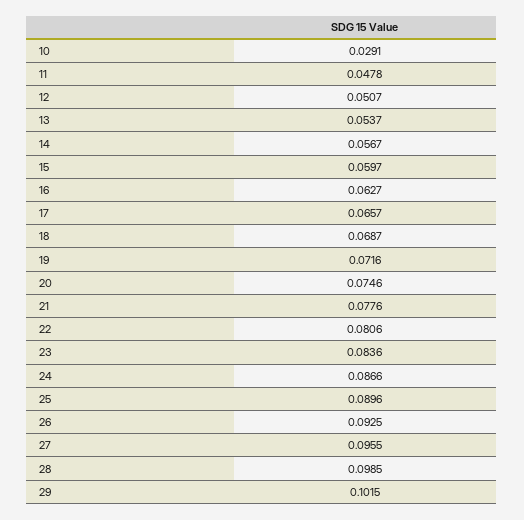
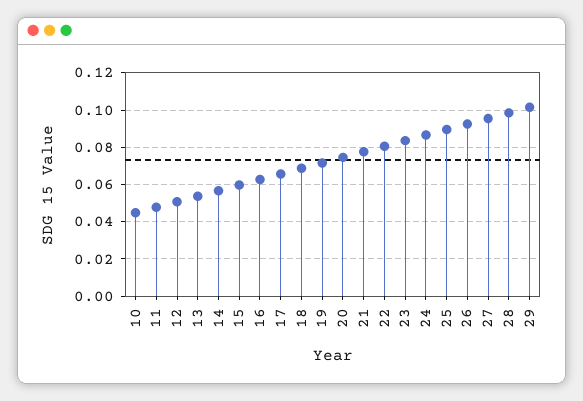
  {
-   "10": 0.0291,
+   "10": 0.045,
    "11": 0.0478,
    "12": 0.0507,
    "13": 0.0537,
    "14": 0.0567,
    "15": 0.0597,
    "16": 0.0627,
    "17": 0.0657,
    "18": 0.0687,
    "19": 0.0716,
    "20": 0.0746,
    "21": 0.0776,
    "22": 0.0806,
    "23": 0.0836,
    "24": 0.0866,
    "25": 0.0896,
    "26": 0.0925,
    "27": 0.0955,
    "28": 0.0985,
    "29": 0.1015
  }

